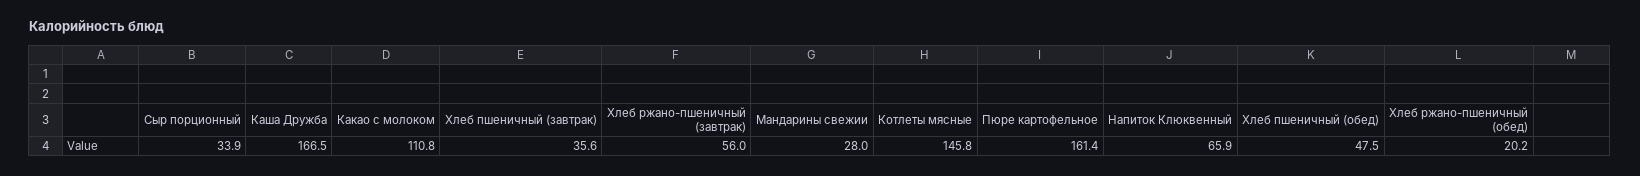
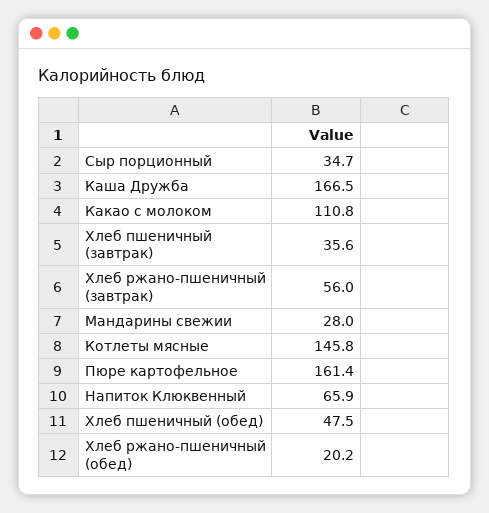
  {
-   "Сыр порционный": 33.9,
+   "Сыр порционный": 34.7,
    "Каша Дружба": 166.5,
    "Какао с молоком": 110.8,
    "Хлеб пшеничный (завтрак)": 35.6,
    "Хлеб ржано-пшеничный (завтрак)": 56,
    "Мандарины свежии": 28,
    "Котлеты мясные": 145.8,
    "Пюре картофельное": 161.4,
    "Напиток Клюквенный": 65.9,
    "Хлеб пшеничный (обед)": 47.5,
    "Хлеб ржано-пшеничный (обед)": 20.2
  }

